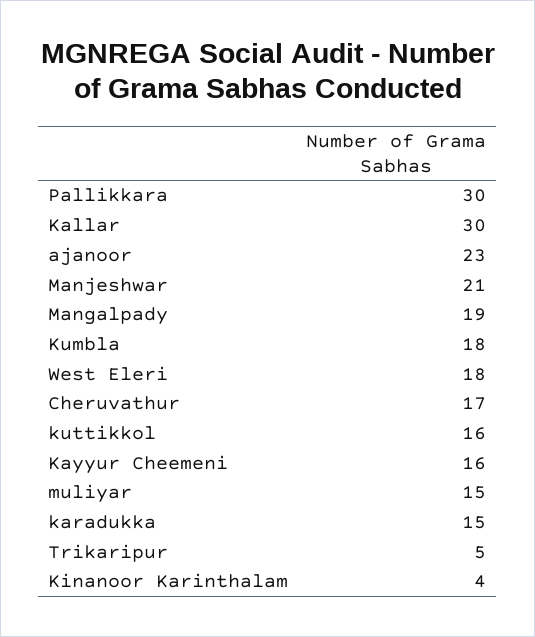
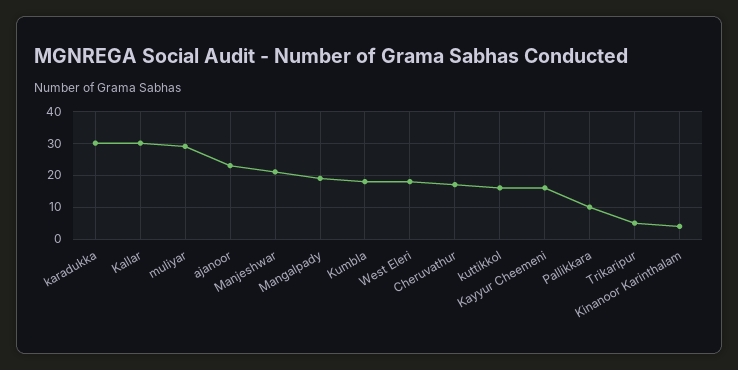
  {
-   "Pallikkara": 30,
+   "Pallikkara": 10,
    "Kallar": 30,
    "ajanoor": 23,
    "Manjeshwar": 21,
    "Mangalpady": 19,
    "Kumbla": 18,
    "West Eleri": 18,
    "Cheruvathur": 17,
    "kuttikkol": 16,
    "Kayyur Cheemeni": 16,
-   "muliyar": 15,
+   "muliyar": 30,
-   "karadukka": 15,
+   "karadukka": 30,
    "Trikaripur": 5,
    "Kinanoor Karinthalam": 4
  }

